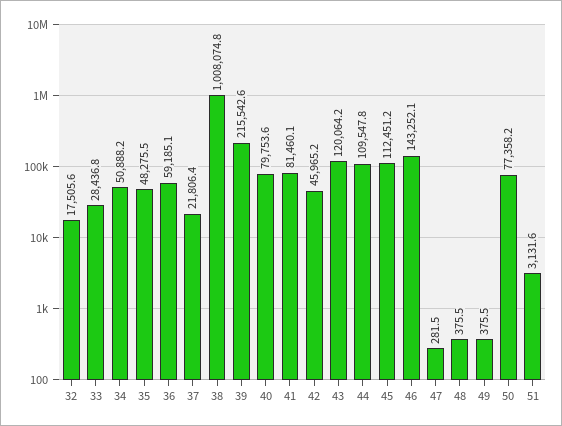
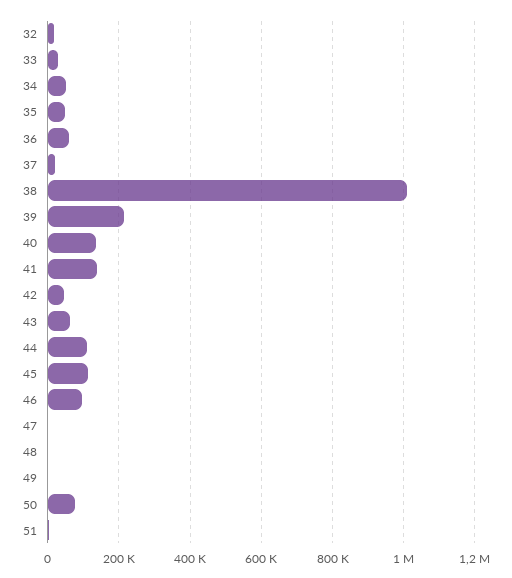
  {
    "32": 17505.6,
    "33": 28436.8,
    "34": 50888.2,
    "35": 48275.5,
    "36": 59185.1,
    "37": 21806.4,
    "38": 1008074.8,
    "39": 215542.6,
-   "40": 79753.6,
+   "40": 140000,
-   "41": 81460.1,
+   "41": 140000,
    "42": 45965.2,
-   "43": 120064.2,
+   "43": 60000,
    "44": 109547.8,
    "45": 112451.2,
-   "46": 143252.1,
+   "46": 100000,
    "47": 281.5,
    "48": 375.5,
    "49": 375.5,
    "50": 77358.2,
    "51": 3131.6
  }

